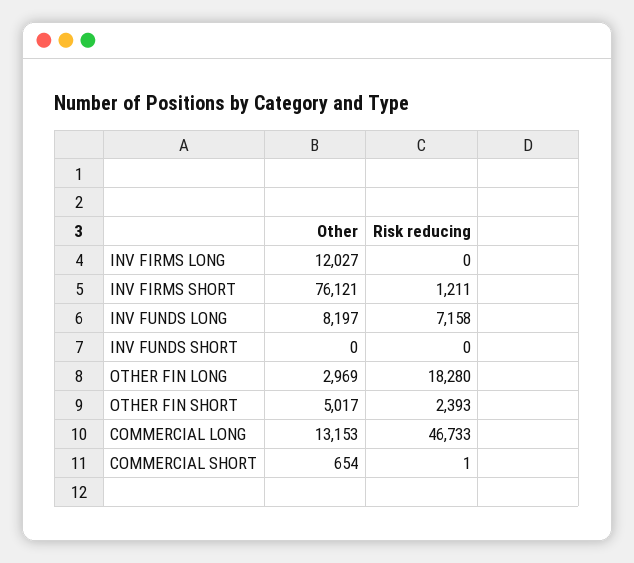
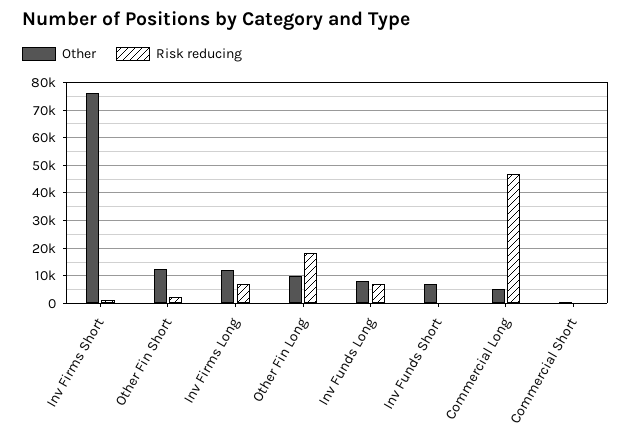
  {
    "Other": {
      "INV FIRMS LONG": 12027,
      "INV FIRMS SHORT": 76121,
      "INV FUNDS LONG": 8197,
-     "INV FUNDS SHORT": 0,
+     "INV FUNDS SHORT": 7500,
-     "OTHER FIN LONG": 2969,
+     "OTHER FIN LONG": 10000,
-     "OTHER FIN SHORT": 5017,
+     "OTHER FIN SHORT": 12500,
-     "COMMERCIAL LONG": 13153,
+     "COMMERCIAL LONG": 5000,
      "COMMERCIAL SHORT": 654
    },
    "Risk reducing": {
-     "INV FIRMS LONG": 0,
+     "INV FIRMS LONG": 7500,
      "INV FIRMS SHORT": 1211,
      "INV FUNDS LONG": 7158,
      "INV FUNDS SHORT": 0,
      "OTHER FIN LONG": 18280,
      "OTHER FIN SHORT": 2393,
      "COMMERCIAL LONG": 46733,
      "COMMERCIAL SHORT": 1
    }
  }

